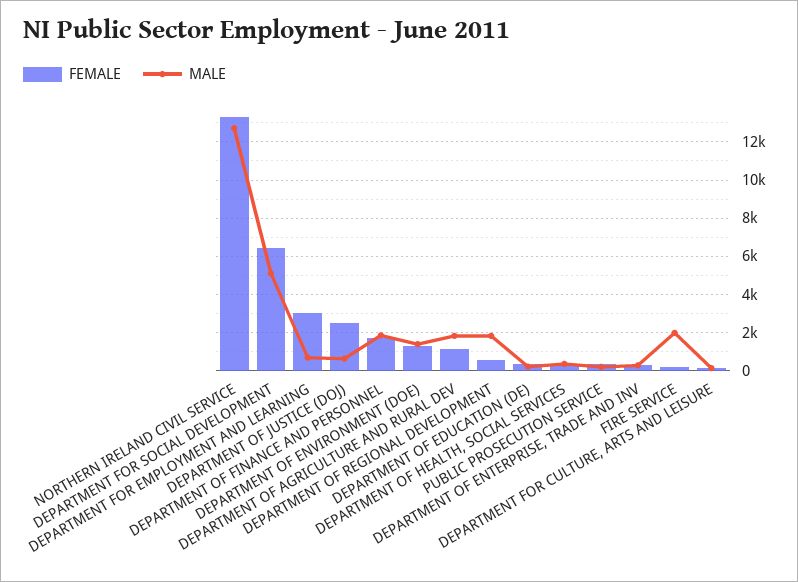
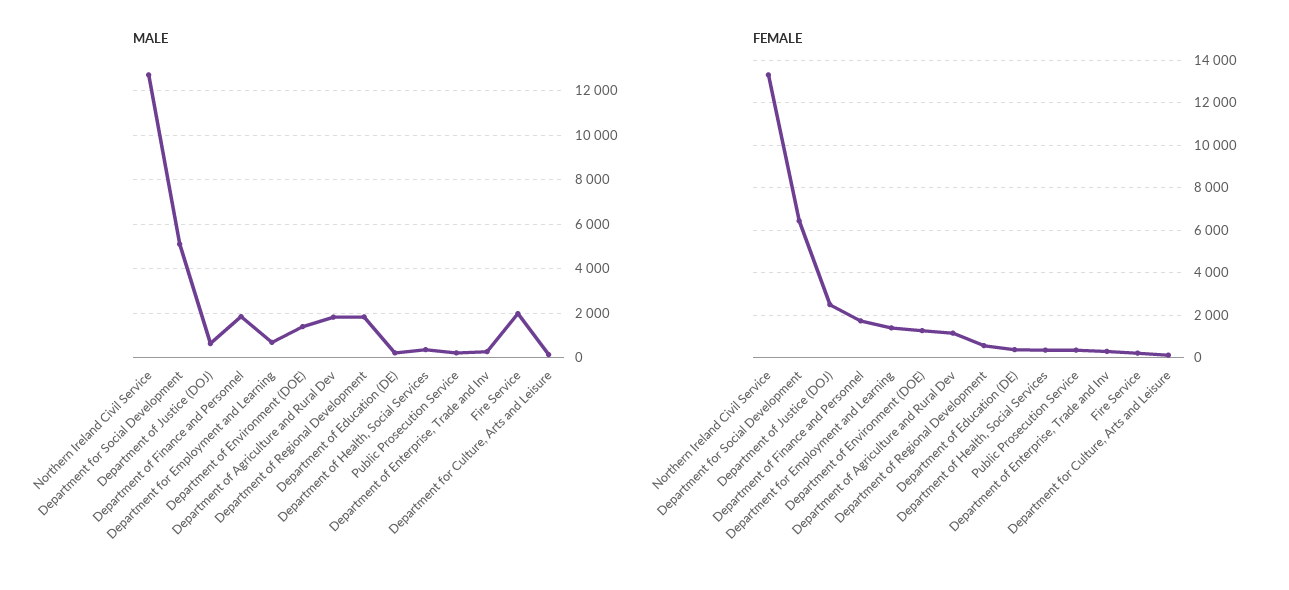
  {
    "FEMALE": {
      "NORTHERN IRELAND CIVIL SERVICE": 13500,
      "DEPARTMENT FOR SOCIAL DEVELOPMENT": 6500,
-     "DEPARTMENT FOR EMPLOYMENT AND LEARNING": 3000,
+     "DEPARTMENT FOR EMPLOYMENT AND LEARNING": 1500,
      "DEPARTMENT OF JUSTICE (DOJ)": 2500,
      "DEPARTMENT OF FINANCE AND PERSONNEL": 1500,
      "DEPARTMENT OF ENVIRONMENT (DOE)": 1500,
      "DEPARTMENT OF AGRICULTURE AND RURAL DEV": 1000,
      "DEPARTMENT OF REGIONAL DEVELOPMENT": 500,
      "DEPARTMENT OF EDUCATION (DE)": 500,
      "DEPARTMENT OF HEALTH, SOCIAL SERVICES": 500,
      "PUBLIC PROSECUTION SERVICE": 500,
      "DEPARTMENT OF ENTERPRISE, TRADE AND INV": 500,
      "FIRE SERVICE": 0,
      "DEPARTMENT FOR CULTURE, ARTS AND LEISURE": 0
    },
    "MALE": {
      "NORTHERN IRELAND CIVIL SERVICE": 12500,
      "DEPARTMENT FOR SOCIAL DEVELOPMENT": 5000,
      "DEPARTMENT FOR EMPLOYMENT AND LEARNING": 500,
      "DEPARTMENT OF JUSTICE (DOJ)": 500,
      "DEPARTMENT OF FINANCE AND PERSONNEL": 2000,
      "DEPARTMENT OF ENVIRONMENT (DOE)": 1500,
      "DEPARTMENT OF AGRICULTURE AND RURAL DEV": 2000,
      "DEPARTMENT OF REGIONAL DEVELOPMENT": 2000,
      "DEPARTMENT OF EDUCATION (DE)": 0,
      "DEPARTMENT OF HEALTH, SOCIAL SERVICES": 500,
      "PUBLIC PROSECUTION SERVICE": 0,
      "DEPARTMENT OF ENTERPRISE, TRADE AND INV": 500,
      "FIRE SERVICE": 2000,
      "DEPARTMENT FOR CULTURE, ARTS AND LEISURE": 0
    }
  }

